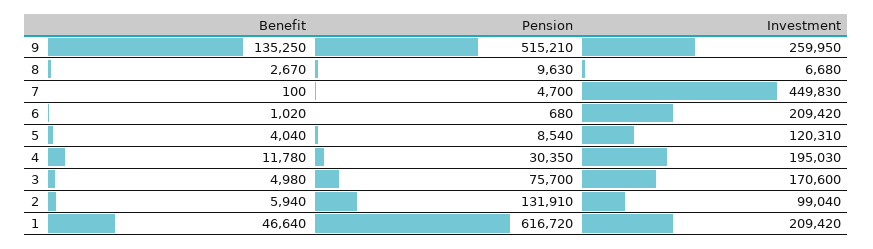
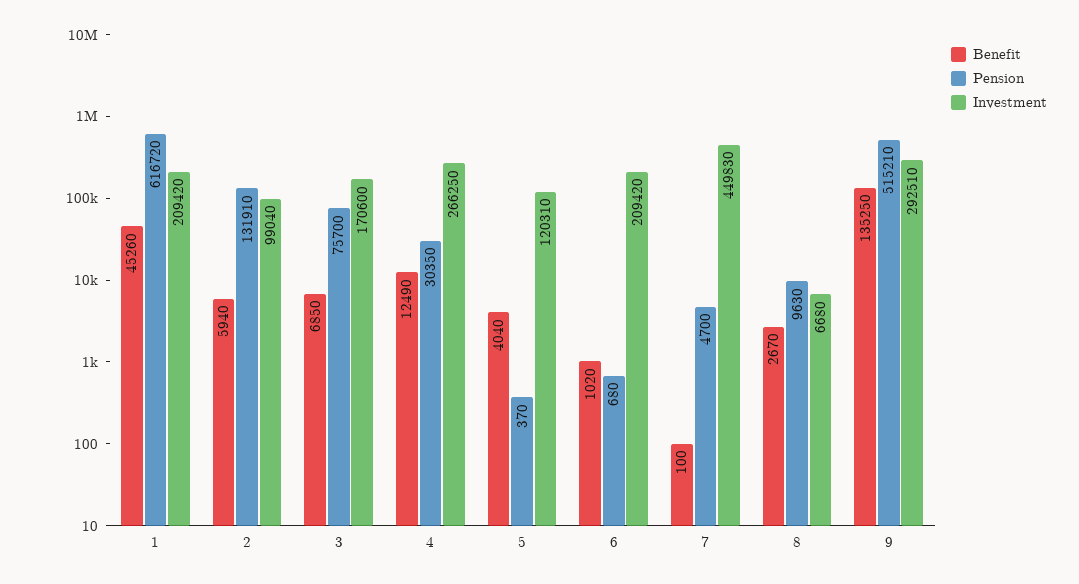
  {
    "Benefit": {
      "9": 135250,
      "8": 2670,
      "7": 100,
      "6": 1020,
      "5": 4040,
-     "4": 11780,
+     "4": 12490,
-     "3": 4980,
+     "3": 6850,
      "2": 5940,
-     "1": 46640
+     "1": 45260
    },
    "Pension": {
      "9": 515210,
      "8": 9630,
      "7": 4700,
      "6": 680,
-     "5": 8540,
+     "5": 370,
      "4": 30350,
      "3": 75700,
      "2": 131910,
      "1": 616720
    },
    "Investment": {
-     "9": 259950,
+     "9": 292510,
      "8": 6680,
      "7": 449830,
      "6": 209420,
      "5": 120310,
-     "4": 195030,
+     "4": 266250,
      "3": 170600,
      "2": 99040,
      "1": 209420
    }
  }

